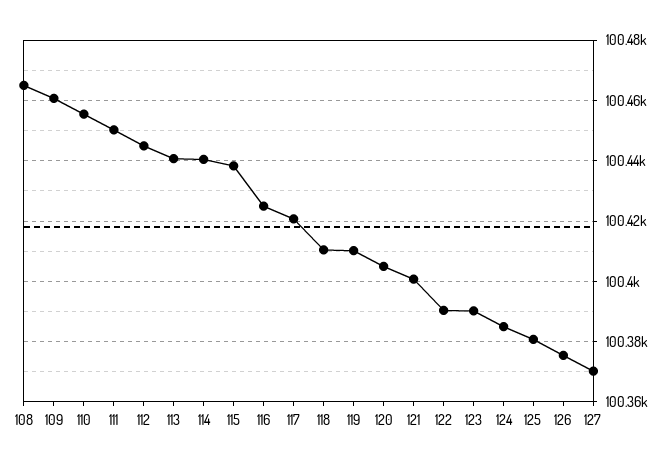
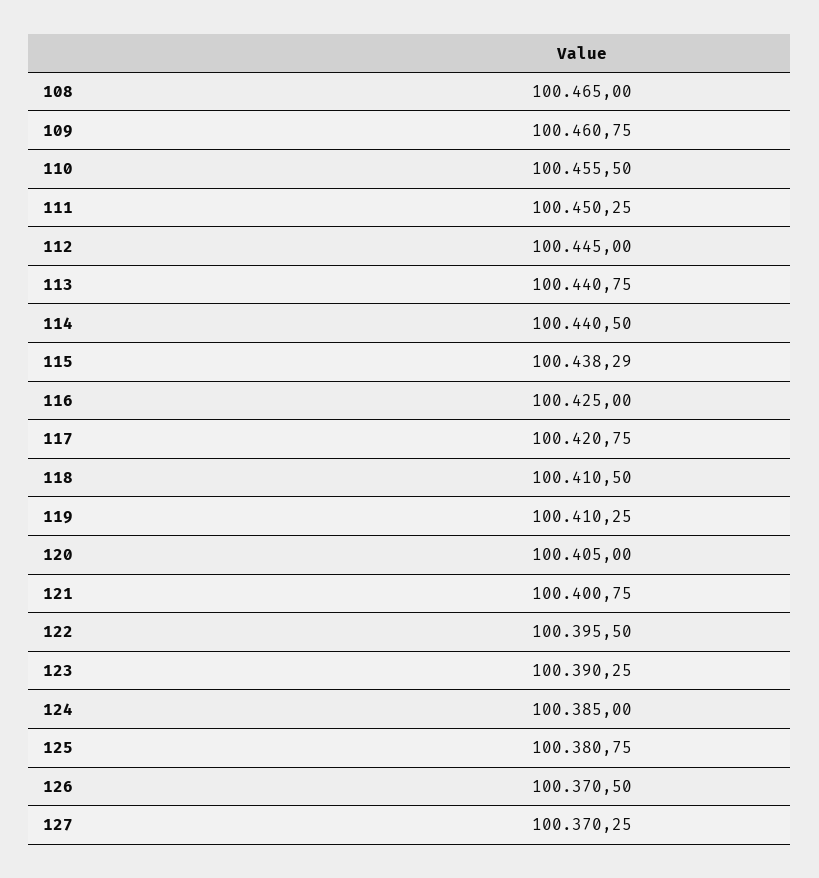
  {
    "108": 100465,
    "109": 100460.75,
    "110": 100455.5,
    "111": 100450.25,
    "112": 100445,
    "113": 100440.75,
    "114": 100440.5,
    "115": 100438.29,
    "116": 100425,
    "117": 100420.75,
    "118": 100410.5,
    "119": 100410.25,
    "120": 100405,
    "121": 100400.75,
-   "122": 100390,
+   "122": 100395.5,
    "123": 100390.25,
    "124": 100385,
    "125": 100380.75,
-   "126": 100376,
+   "126": 100370.5,
    "127": 100370.25
  }

